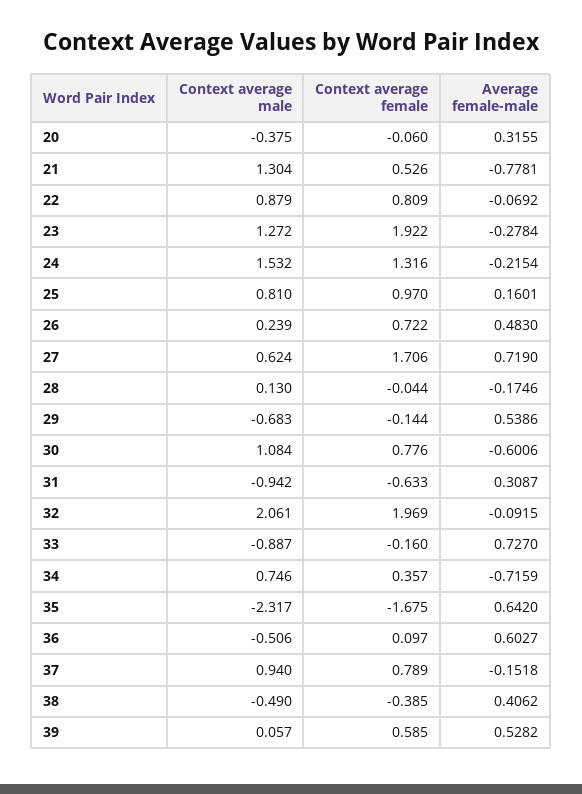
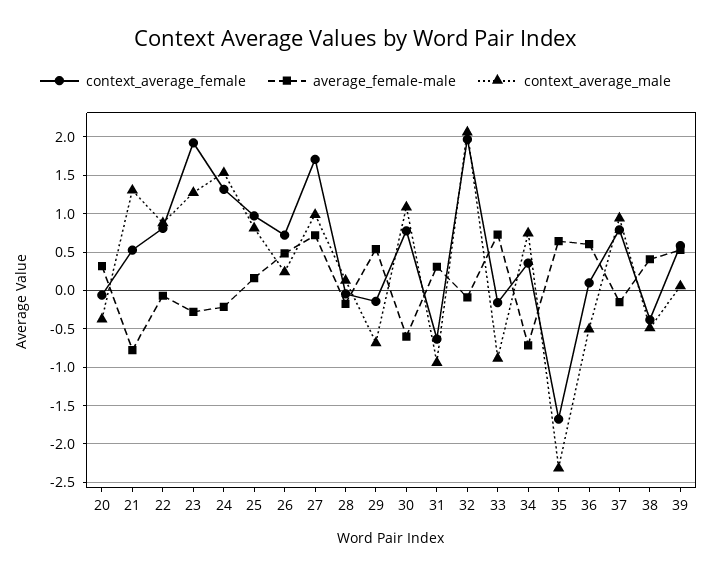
  {
    "Context average male": {
      "20": -0.375,
      "21": 1.304,
      "22": 0.879,
      "23": 1.272,
      "24": 1.532,
      "25": 0.81,
      "26": 0.239,
-     "27": 0.624,
+     "27": 1,
      "28": 0.13,
      "29": -0.683,
      "30": 1.084,
      "31": -0.942,
      "32": 2.061,
      "33": -0.887,
      "34": 0.746,
      "35": -2.317,
      "36": -0.506,
      "37": 0.94,
      "38": -0.49,
      "39": 0.057
    },
    "Context average female": {
      "20": -0.06,
      "21": 0.526,
      "22": 0.809,
      "23": 1.922,
      "24": 1.316,
      "25": 0.97,
      "26": 0.722,
      "27": 1.706,
      "28": -0.044,
      "29": -0.144,
      "30": 0.776,
      "31": -0.633,
      "32": 1.969,
      "33": -0.16,
      "34": 0.357,
      "35": -1.675,
      "36": 0.097,
      "37": 0.789,
      "38": -0.385,
      "39": 0.585
    },
    "Average female-male": {
      "20": 0.3155,
      "21": -0.7781,
      "22": -0.0692,
      "23": -0.2784,
      "24": -0.2154,
      "25": 0.1601,
      "26": 0.483,
      "27": 0.719,
      "28": -0.1746,
      "29": 0.5386,
      "30": -0.6006,
      "31": 0.3087,
      "32": -0.0915,
      "33": 0.727,
      "34": -0.7159,
      "35": 0.642,
      "36": 0.6027,
      "37": -0.1518,
      "38": 0.4062,
      "39": 0.5282
    }
  }

